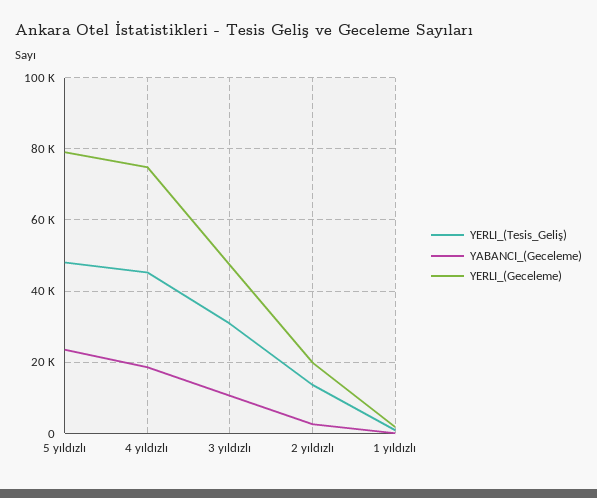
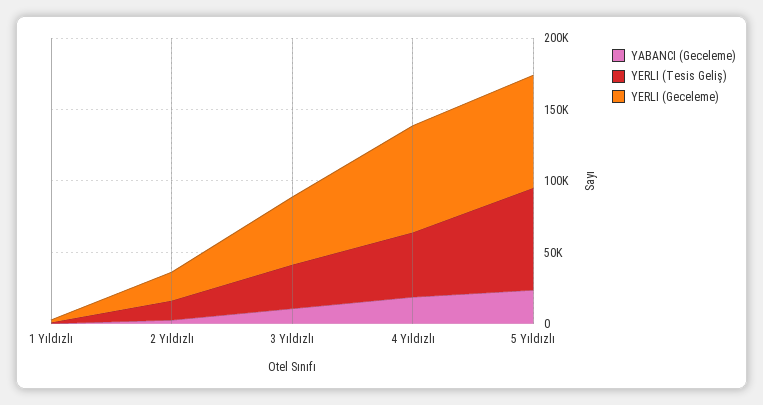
  {
    "YERLI_(Tesis_Geliş)": {
-     "5 yıldızlı": 48000,
+     "5 yıldızlı": 70000,
      "4 yıldızlı": 46000,
      "3 yıldızlı": 30000,
      "2 yıldızlı": 14000,
      "1 yıldızlı": 0
    },
    "YABANCI_(Geceleme)": {
      "5 yıldızlı": 24000,
      "4 yıldızlı": 18000,
      "3 yıldızlı": 10000,
      "2 yıldızlı": 2000,
      "1 yıldızlı": 0
    },
    "YERLI_(Geceleme)": {
      "5 yıldızlı": 80000,
      "4 yıldızlı": 74000,
      "3 yıldızlı": 48000,
      "2 yıldızlı": 20000,
      "1 yıldızlı": 2000
    }
  }

